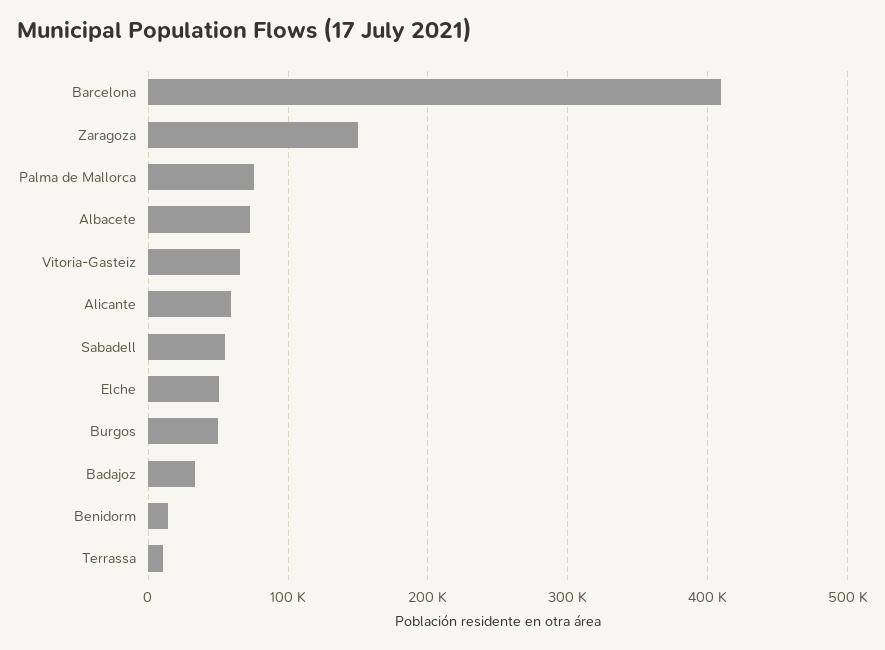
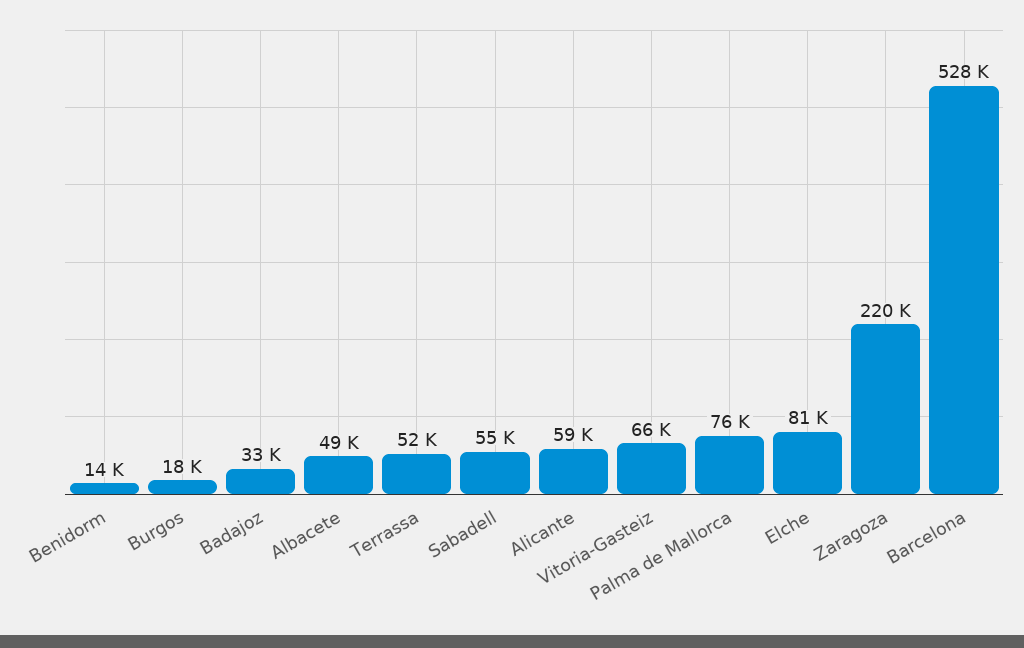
  {
-   "Barcelona": 410000,
+   "Barcelona": 528000,
-   "Zaragoza": 150000,
+   "Zaragoza": 220000,
    "Palma de Mallorca": 76000,
-   "Albacete": 70000,
+   "Albacete": 49000,
    "Vitoria-Gasteiz": 66000,
    "Alicante": 59000,
    "Sabadell": 55000,
-   "Elche": 50000,
+   "Elche": 81000,
-   "Burgos": 50000,
+   "Burgos": 18000,
    "Badajoz": 33000,
    "Benidorm": 14000,
-   "Terrassa": 10000
+   "Terrassa": 52000
  }

